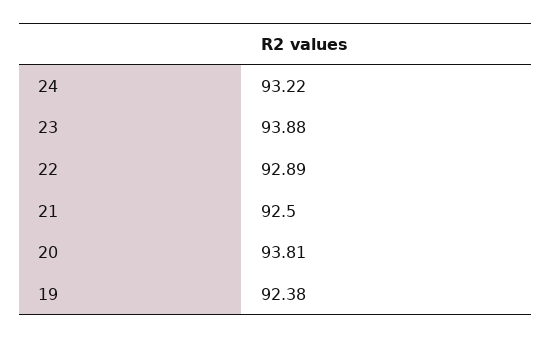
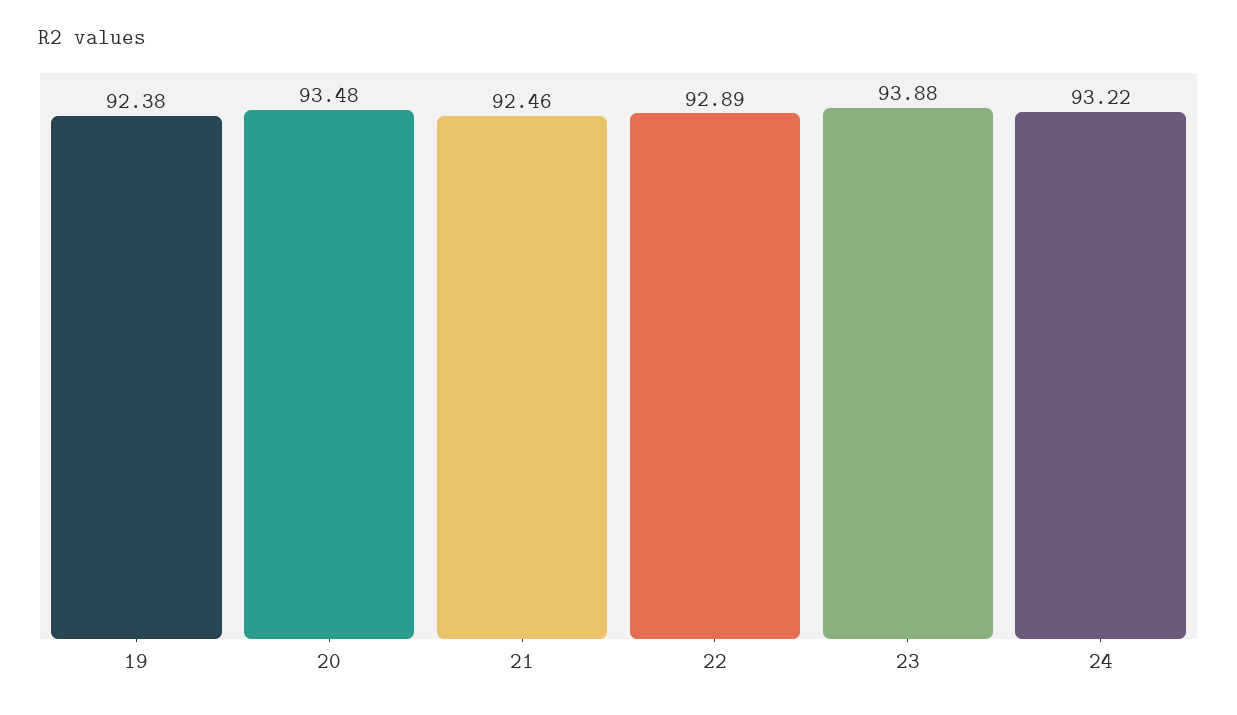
  {
    "24": 93.22,
    "23": 93.88,
    "22": 92.89,
-   "21": 92.5,
+   "21": 92.46,
-   "20": 93.81,
+   "20": 93.48,
    "19": 92.38
  }

